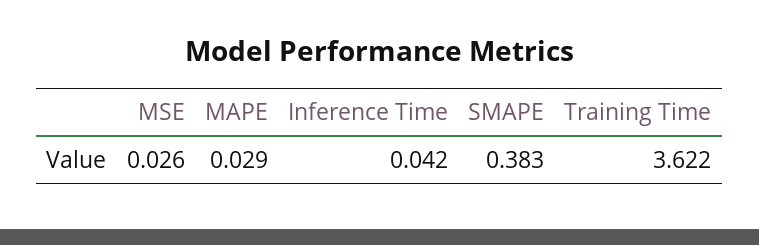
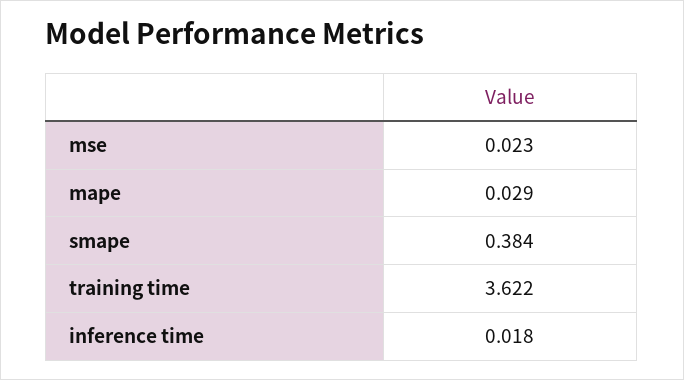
  {
-   "MSE": 0.026,
+   "MSE": 0.023,
    "MAPE": 0.029,
-   "Inference Time": 0.042,
+   "Inference Time": 0.018,
-   "SMAPE": 0.383,
+   "SMAPE": 0.384,
    "Training Time": 3.622
  }

